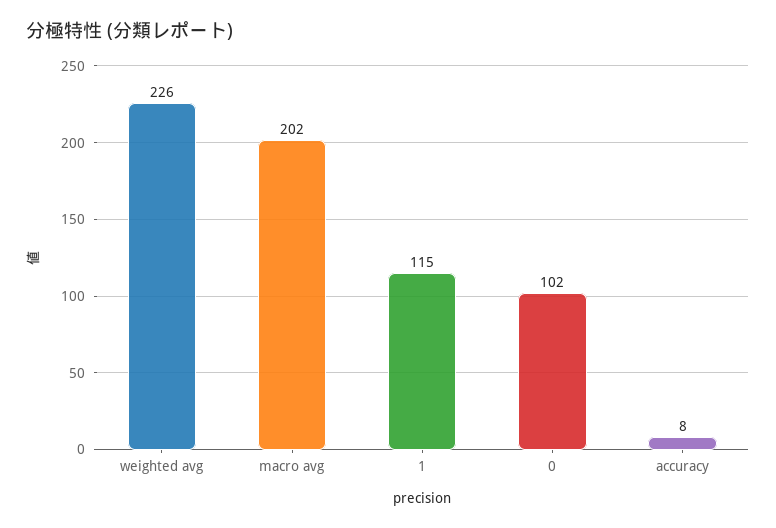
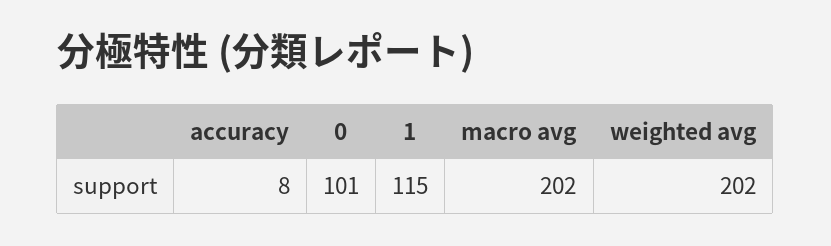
  {
-   "weighted avg": 226,
+   "weighted avg": 202,
    "macro avg": 202,
    "1": 115,
-   "0": 102,
+   "0": 101,
    "accuracy": 8
  }

